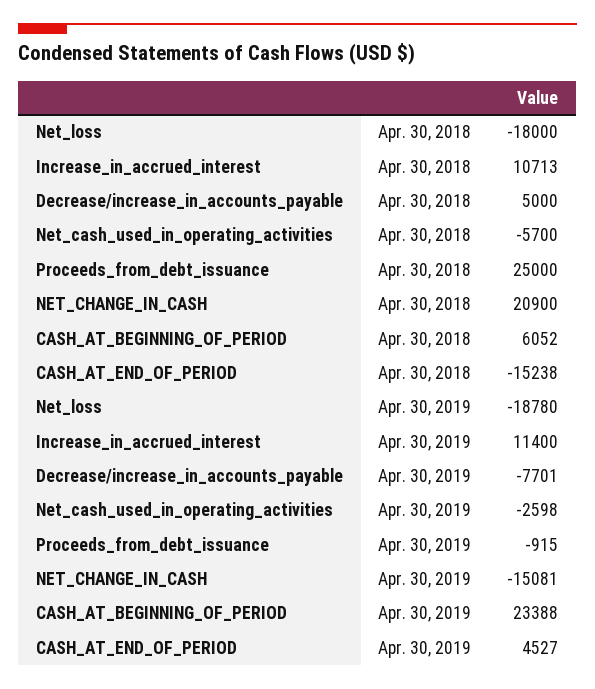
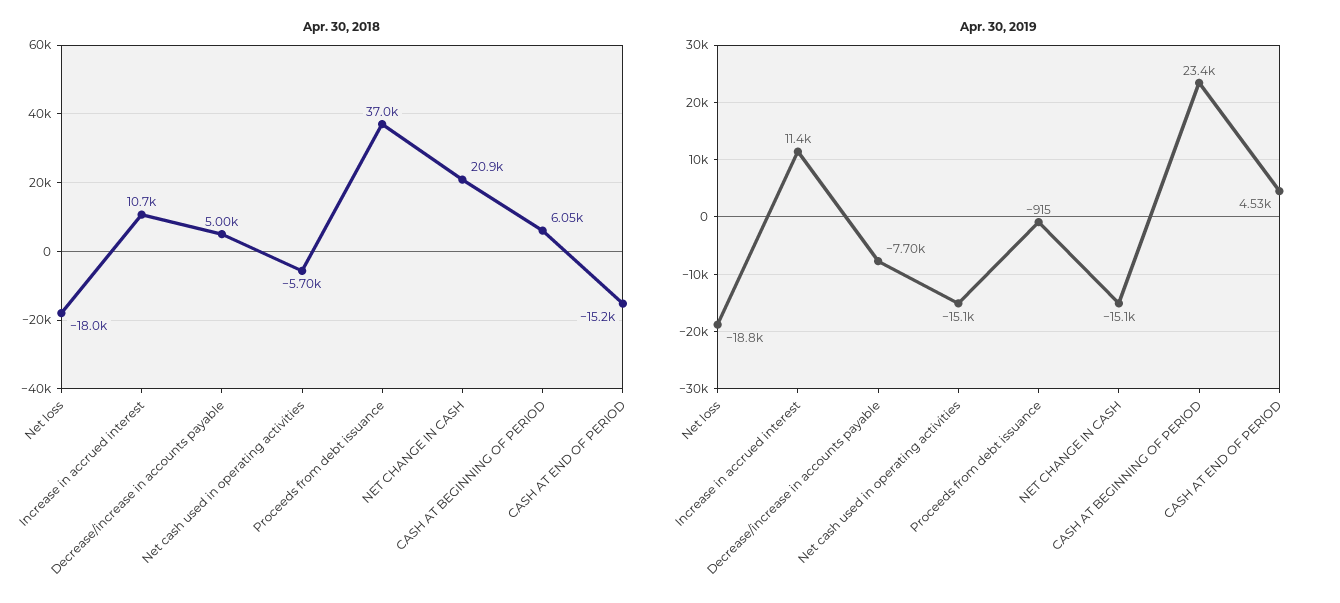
  {
    "Apr. 30, 2018": {
      "Net_loss": -18000,
      "Increase_in_accrued_interest": 10713,
      "Decrease/increase_in_accounts_payable": 5000,
      "Net_cash_used_in_operating_activities": -5700,
-     "Proceeds_from_debt_issuance": 25000,
+     "Proceeds_from_debt_issuance": 37000,
      "NET_CHANGE_IN_CASH": 20900,
      "CASH_AT_BEGINNING_OF_PERIOD": 6052,
      "CASH_AT_END_OF_PERIOD": -15238
    },
    "Apr. 30, 2019": {
      "Net_loss": -18780,
      "Increase_in_accrued_interest": 11400,
      "Decrease/increase_in_accounts_payable": -7701,
-     "Net_cash_used_in_operating_activities": -2598,
+     "Net_cash_used_in_operating_activities": -15100,
      "Proceeds_from_debt_issuance": -915,
      "NET_CHANGE_IN_CASH": -15081,
      "CASH_AT_BEGINNING_OF_PERIOD": 23388,
      "CASH_AT_END_OF_PERIOD": 4527
    }
  }

